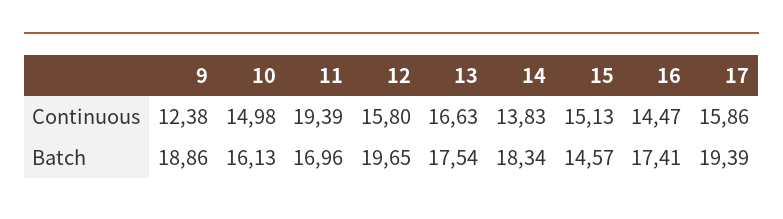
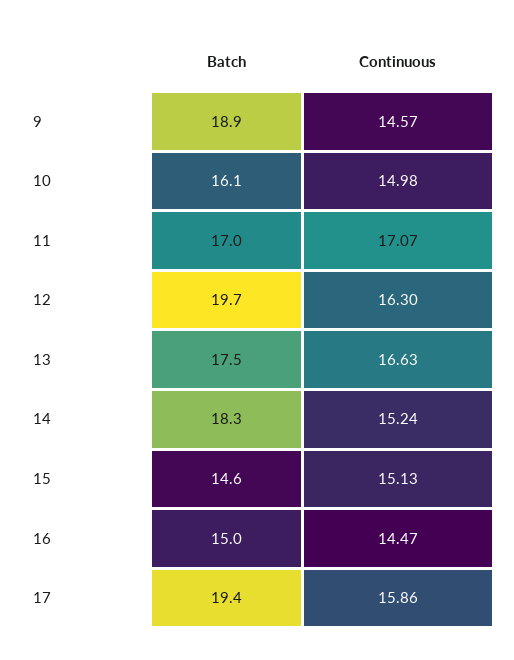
  {
    "9": {
-     "Continuous": 12.38,
+     "Continuous": 14.57,
      "Batch": 18.86
    },
    "10": {
      "Continuous": 14.98,
      "Batch": 16.13
    },
    "11": {
-     "Continuous": 19.39,
+     "Continuous": 17.07,
      "Batch": 16.96
    },
    "12": {
-     "Continuous": 15.8,
+     "Continuous": 16.3,
      "Batch": 19.65
    },
    "13": {
      "Continuous": 16.63,
      "Batch": 17.54
    },
    "14": {
-     "Continuous": 13.83,
+     "Continuous": 15.24,
      "Batch": 18.34
    },
    "15": {
      "Continuous": 15.13,
      "Batch": 14.57
    },
    "16": {
      "Continuous": 14.47,
-     "Batch": 17.41
+     "Batch": 15
    },
    "17": {
      "Continuous": 15.86,
      "Batch": 19.39
    }
  }

